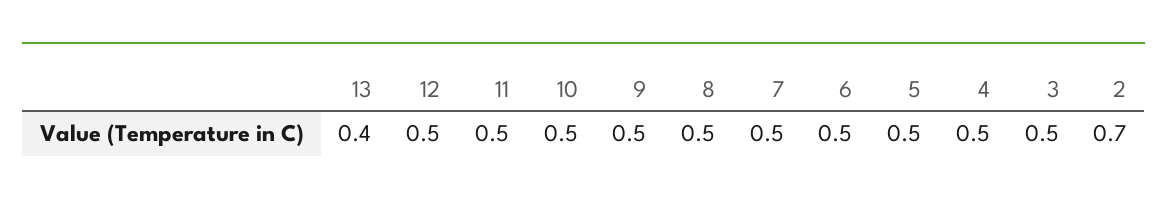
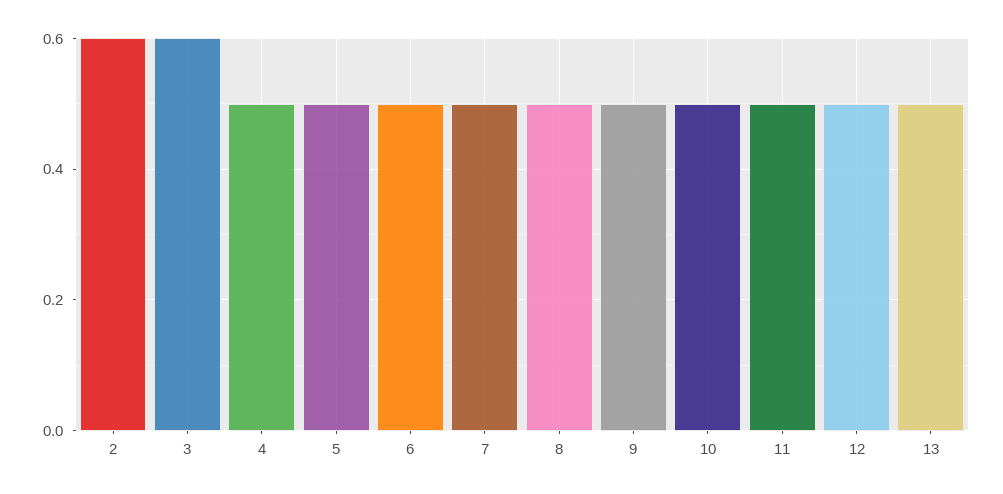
  {
-   "13": 0.4,
+   "13": 0.5,
    "12": 0.5,
    "11": 0.5,
    "10": 0.5,
    "9": 0.5,
    "8": 0.5,
    "7": 0.5,
    "6": 0.5,
    "5": 0.5,
    "4": 0.5,
-   "3": 0.5,
+   "3": 0.6,
-   "2": 0.7
+   "2": 0.6
  }

